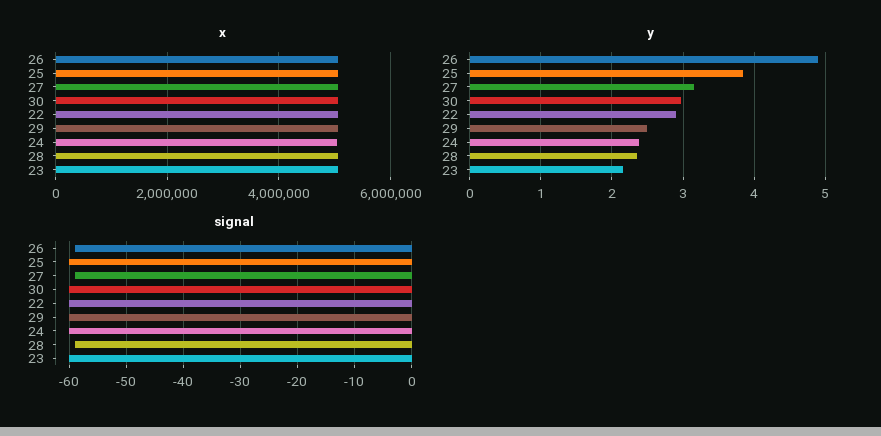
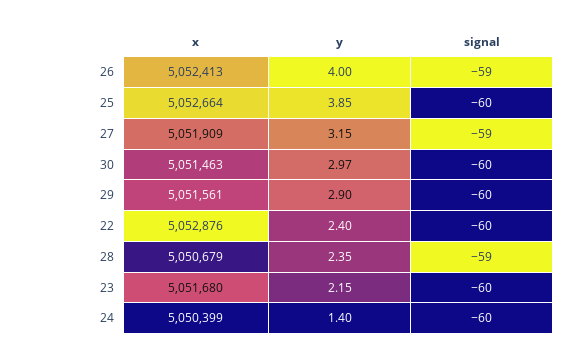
  {
    "x": {
      "26": 5052413,
      "25": 5052664,
      "27": 5051909,
      "30": 5051463,
      "22": 5052876,
      "29": 5051561,
      "24": 5050399,
      "28": 5050679,
      "23": 5051680
    },
    "y": {
-     "26": 4.9,
+     "26": 4,
      "25": 3.85,
      "27": 3.15,
      "30": 2.97,
-     "22": 2.9,
+     "22": 2.4,
-     "29": 2.5,
+     "29": 2.9,
-     "24": 2.4,
+     "24": 1.4,
      "28": 2.35,
      "23": 2.15
    },
    "signal": {
      "26": -59,
      "25": -60,
      "27": -59,
      "30": -60,
      "22": -60,
      "29": -60,
      "24": -60,
      "28": -59,
      "23": -60
    }
  }

